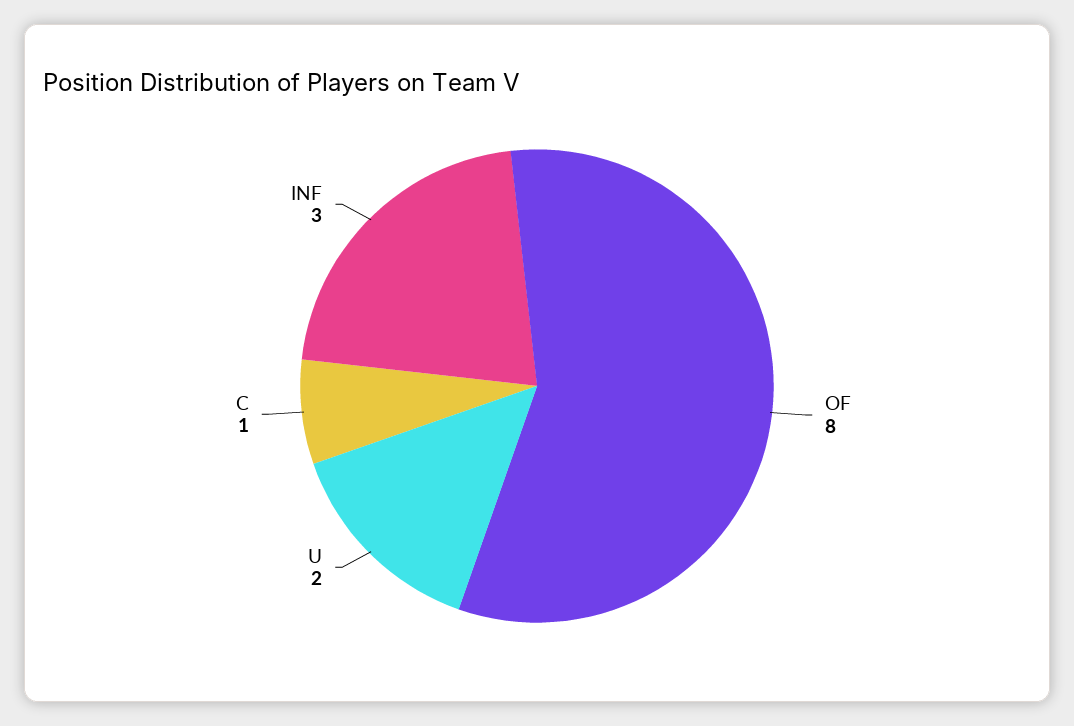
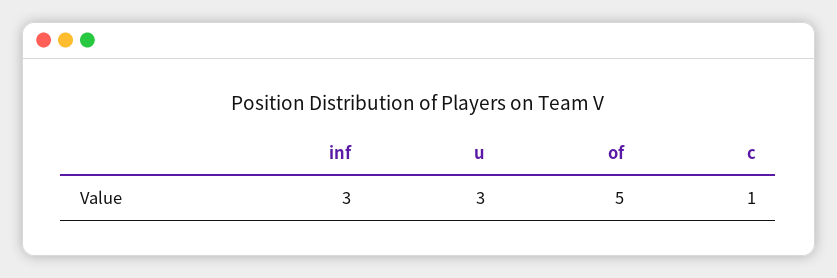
  {
-   "OF": 8,
+   "OF": 5,
-   "U": 2,
+   "U": 3,
    "C": 1,
    "INF": 3
  }

